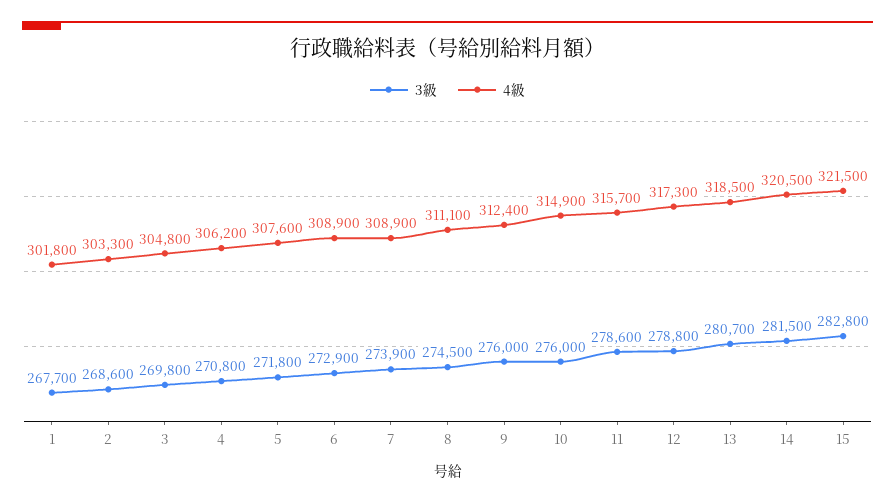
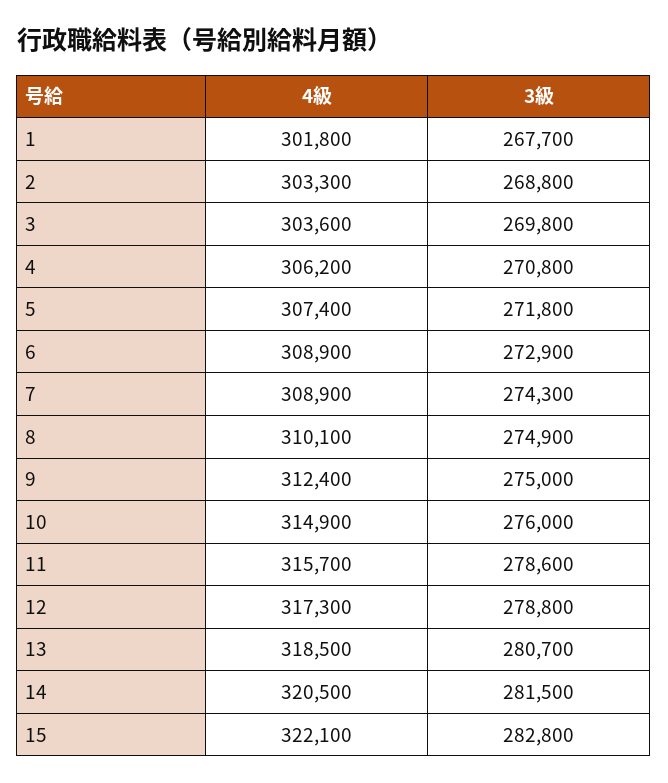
  {
    "3級": {
      "1": 267700,
-     "2": 268600,
+     "2": 268800,
      "3": 269800,
      "4": 270800,
      "5": 271800,
      "6": 272900,
-     "7": 273900,
+     "7": 274300,
-     "8": 274500,
+     "8": 274900,
-     "9": 276000,
+     "9": 275000,
      "10": 276000,
      "11": 278600,
      "12": 278800,
      "13": 280700,
      "14": 281500,
      "15": 282800
    },
    "4級": {
      "1": 301800,
      "2": 303300,
-     "3": 304800,
+     "3": 303600,
      "4": 306200,
-     "5": 307600,
+     "5": 307400,
      "6": 308900,
      "7": 308900,
-     "8": 311100,
+     "8": 310100,
      "9": 312400,
      "10": 314900,
      "11": 315700,
      "12": 317300,
      "13": 318500,
      "14": 320500,
-     "15": 321500
+     "15": 322100
    }
  }

